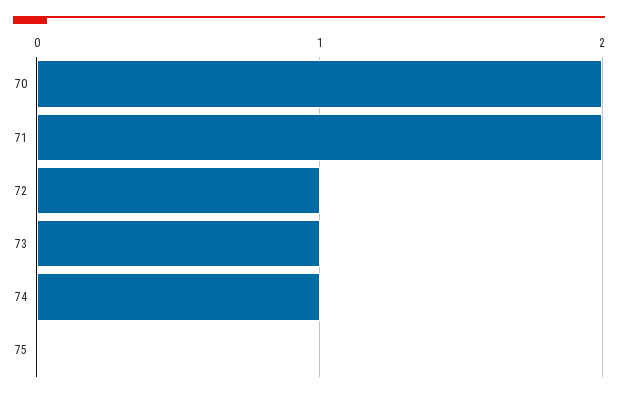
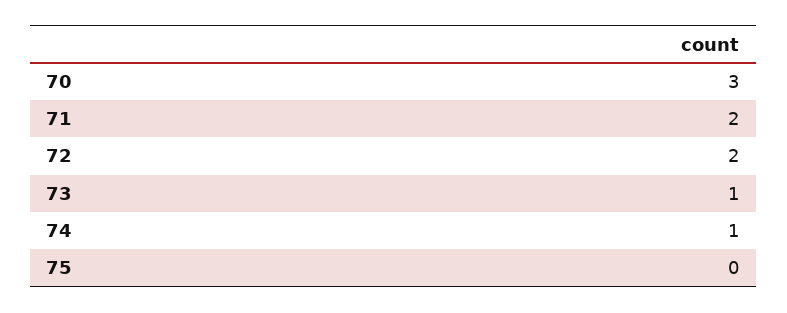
  {
-   "70": 2,
+   "70": 3,
    "71": 2,
-   "72": 1,
+   "72": 2,
    "73": 1,
    "74": 1,
    "75": 0
  }

